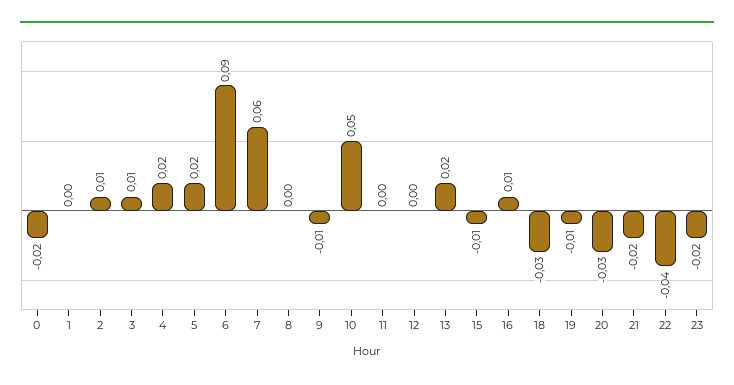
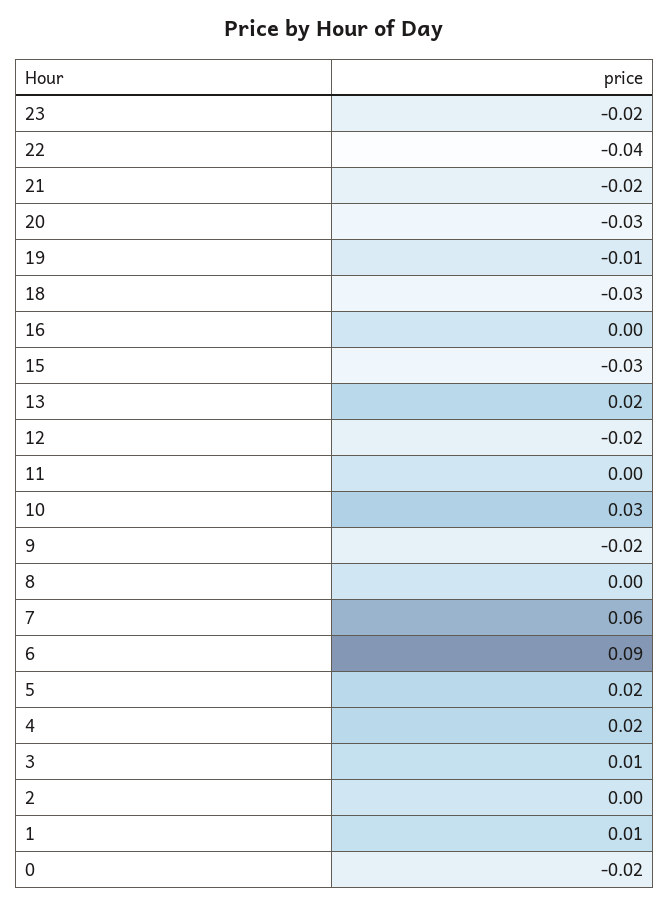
  {
    "0": -0.02,
-   "1": 0,
+   "1": 0.01,
-   "2": 0.01,
+   "2": 0,
    "3": 0.01,
    "4": 0.02,
    "5": 0.02,
    "6": 0.09,
    "7": 0.06,
    "8": 0,
-   "9": -0.01,
+   "9": -0.02,
-   "10": 0.05,
+   "10": 0.03,
    "11": 0,
-   "12": 0,
+   "12": -0.02,
    "13": 0.02,
-   "15": -0.01,
+   "15": -0.03,
-   "16": 0.01,
+   "16": 0,
    "18": -0.03,
    "19": -0.01,
    "20": -0.03,
    "21": -0.02,
    "22": -0.04,
    "23": -0.02
  }

